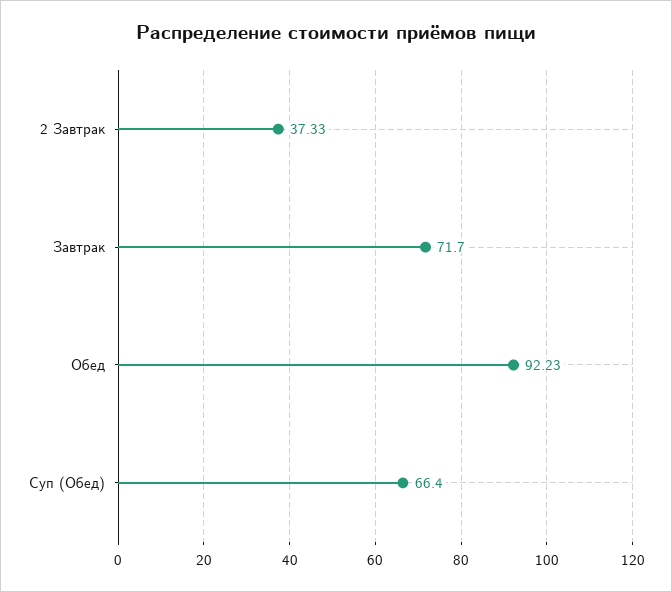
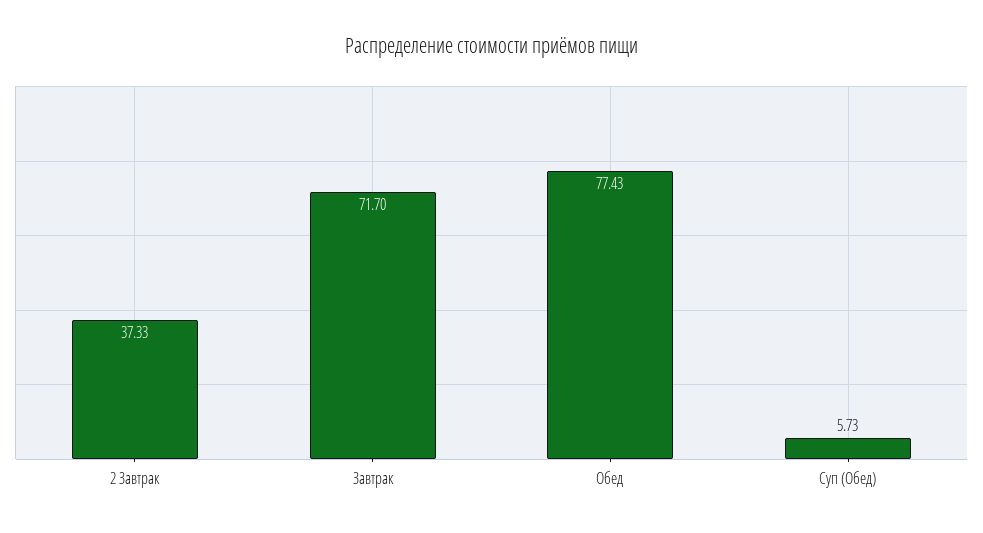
  {
    "2 Завтрак": 37.33,
    "Завтрак": 71.7,
-   "Обед": 92.23,
+   "Обед": 77.43,
-   "Суп (Обед)": 66.4
+   "Суп (Обед)": 5.73
  }

